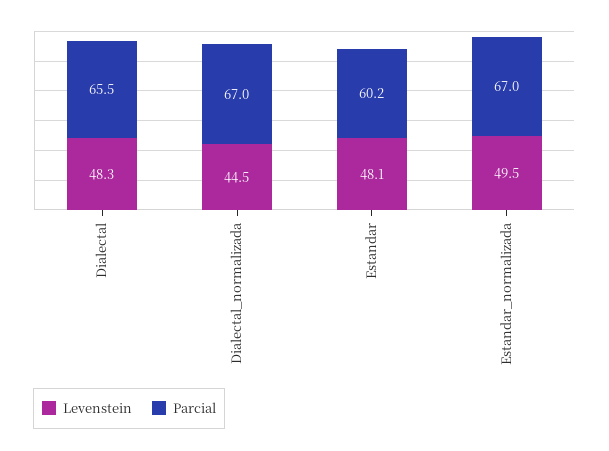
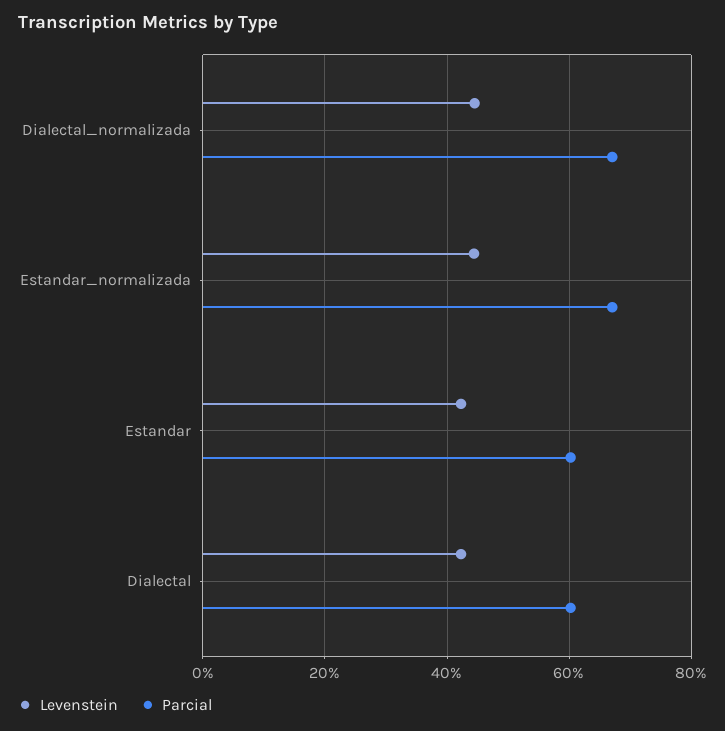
  {
    "Levenstein": {
-     "Dialectal": 48.3,
+     "Dialectal": 42,
      "Dialectal_normalizada": 44.5,
-     "Estandar": 48.1,
+     "Estandar": 42,
-     "Estandar_normalizada": 49.5
+     "Estandar_normalizada": 44
    },
    "Parcial": {
-     "Dialectal": 65.5,
+     "Dialectal": 60,
      "Dialectal_normalizada": 67,
      "Estandar": 60.2,
      "Estandar_normalizada": 67
    }
  }

